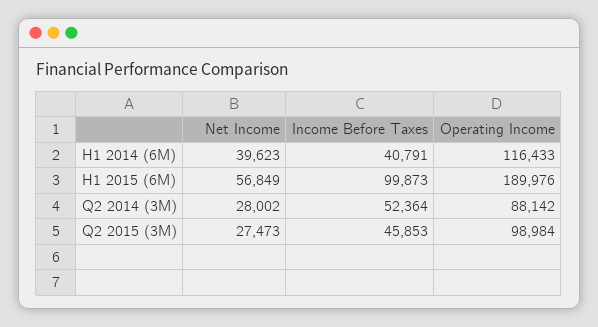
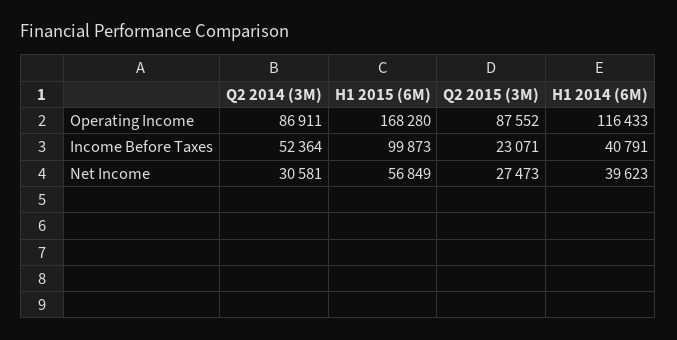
  {
    "Net Income": {
      "H1 2014 (6M)": 39623,
      "H1 2015 (6M)": 56849,
-     "Q2 2014 (3M)": 28002,
+     "Q2 2014 (3M)": 30581,
      "Q2 2015 (3M)": 27473
    },
    "Income Before Taxes": {
      "H1 2014 (6M)": 40791,
      "H1 2015 (6M)": 99873,
      "Q2 2014 (3M)": 52364,
-     "Q2 2015 (3M)": 45853
+     "Q2 2015 (3M)": 23071
    },
    "Operating Income": {
      "H1 2014 (6M)": 116433,
-     "H1 2015 (6M)": 189976,
+     "H1 2015 (6M)": 168280,
-     "Q2 2014 (3M)": 88142,
+     "Q2 2014 (3M)": 86911,
-     "Q2 2015 (3M)": 98984
+     "Q2 2015 (3M)": 87552
    }
  }

